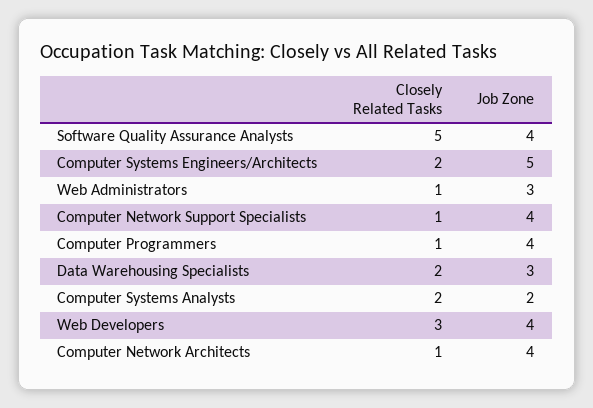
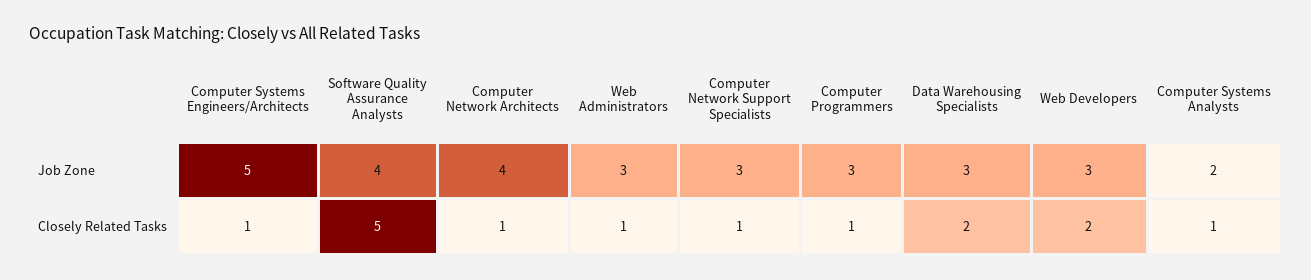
  {
    "Closely Related Tasks": {
      "Software Quality Assurance Analysts": 5,
-     "Computer Systems Engineers/Architects": 2,
+     "Computer Systems Engineers/Architects": 1,
      "Web Administrators": 1,
      "Computer Network Support Specialists": 1,
      "Computer Programmers": 1,
      "Data Warehousing Specialists": 2,
-     "Computer Systems Analysts": 2,
+     "Computer Systems Analysts": 1,
-     "Web Developers": 3,
+     "Web Developers": 2,
      "Computer Network Architects": 1
    },
    "Job Zone": {
      "Software Quality Assurance Analysts": 4,
      "Computer Systems Engineers/Architects": 5,
      "Web Administrators": 3,
-     "Computer Network Support Specialists": 4,
+     "Computer Network Support Specialists": 3,
-     "Computer Programmers": 4,
+     "Computer Programmers": 3,
      "Data Warehousing Specialists": 3,
      "Computer Systems Analysts": 2,
-     "Web Developers": 4,
+     "Web Developers": 3,
      "Computer Network Architects": 4
    }
  }

